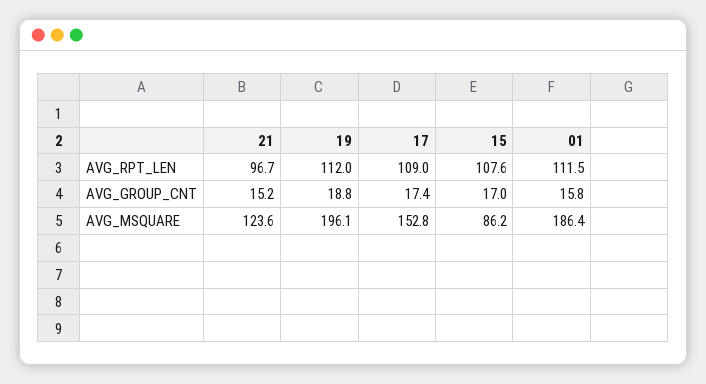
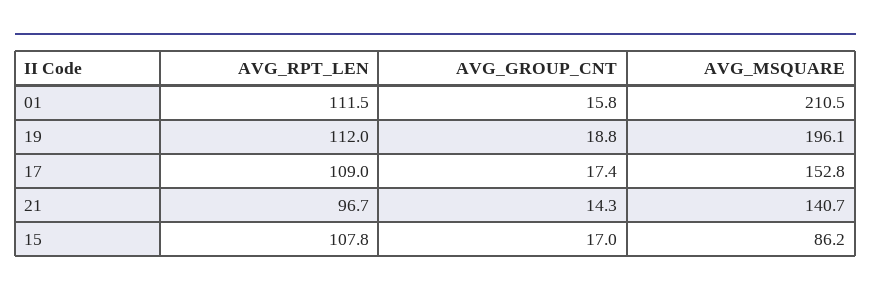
  {
    "21": {
      "AVG_RPT_LEN": 96.7,
-     "AVG_GROUP_CNT": 15.2,
+     "AVG_GROUP_CNT": 14.3,
-     "AVG_MSQUARE": 123.6
+     "AVG_MSQUARE": 140.7
    },
    "19": {
      "AVG_RPT_LEN": 112,
      "AVG_GROUP_CNT": 18.8,
      "AVG_MSQUARE": 196.1
    },
    "17": {
      "AVG_RPT_LEN": 109,
      "AVG_GROUP_CNT": 17.4,
      "AVG_MSQUARE": 152.8
    },
    "15": {
-     "AVG_RPT_LEN": 107.6,
+     "AVG_RPT_LEN": 107.8,
      "AVG_GROUP_CNT": 17,
      "AVG_MSQUARE": 86.2
    },
    "01": {
      "AVG_RPT_LEN": 111.5,
      "AVG_GROUP_CNT": 15.8,
-     "AVG_MSQUARE": 186.4
+     "AVG_MSQUARE": 210.5
    }
  }

